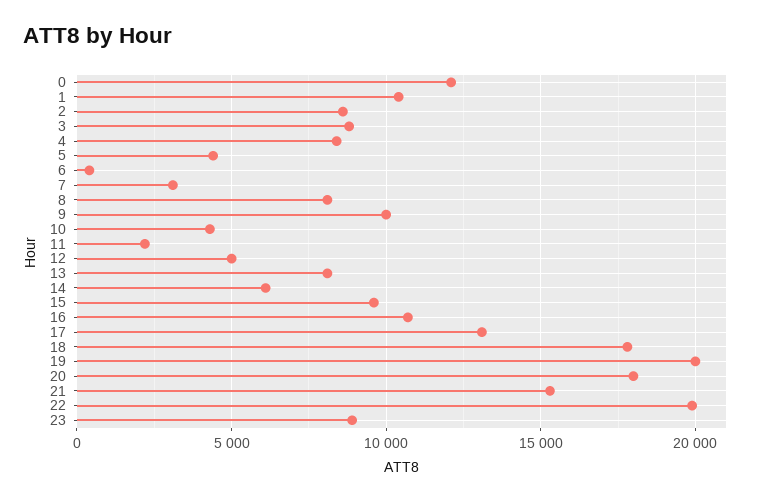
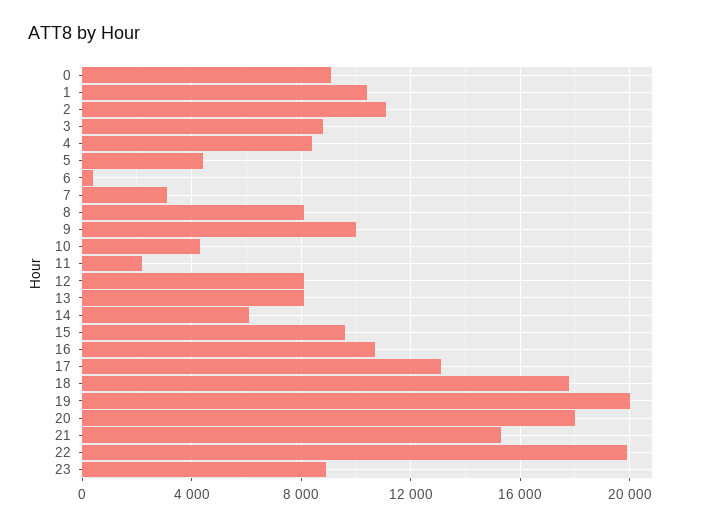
  {
-   "0": 12000,
+   "0": 9000,
    "1": 10500,
-   "2": 8500,
+   "2": 11000,
    "3": 9000,
    "4": 8500,
    "5": 4500,
    "6": 500,
    "7": 3000,
    "8": 8000,
    "9": 10000,
    "10": 4500,
    "11": 2000,
-   "12": 5000,
+   "12": 8000,
    "13": 8000,
    "14": 6000,
    "15": 9500,
    "16": 10500,
    "17": 13000,
    "18": 18000,
    "19": 20000,
    "20": 18000,
    "21": 15500,
    "22": 20000,
    "23": 9000
  }

